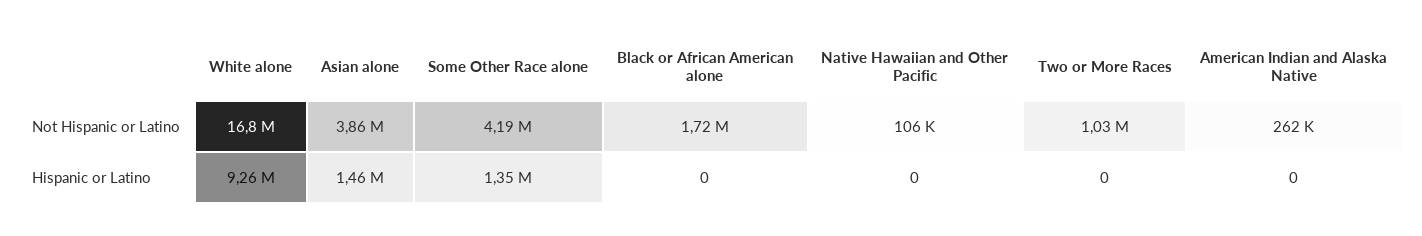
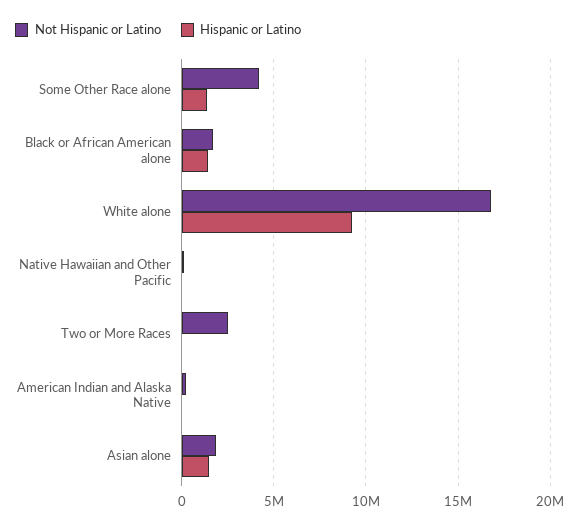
  {
    "Not Hispanic or Latino": {
      "White alone": 16800000,
-     "Asian alone": 3860000,
+     "Asian alone": 2000000,
      "Some Other Race alone": 4190000,
      "Black or African American alone": 1720000,
      "Native Hawaiian and Other Pacific": 106000,
-     "Two or More Races": 1030000,
+     "Two or More Races": 2500000,
      "American Indian and Alaska Native": 262000
    },
    "Hispanic or Latino": {
      "White alone": 9260000,
      "Asian alone": 1460000,
      "Some Other Race alone": 1350000,
-     "Black or African American alone": 0,
+     "Black or African American alone": 1500000,
      "Native Hawaiian and Other Pacific": 0,
      "Two or More Races": 0,
      "American Indian and Alaska Native": 0
    }
  }

